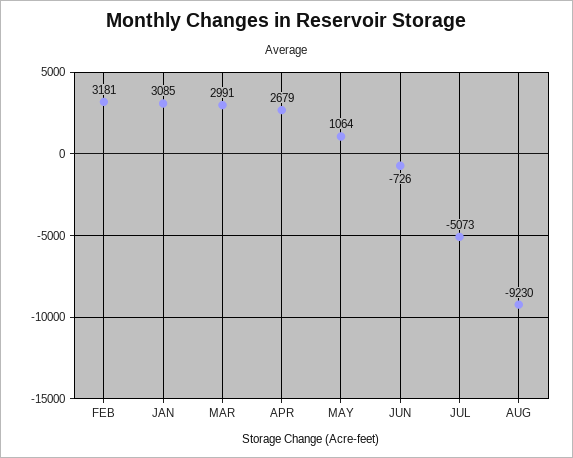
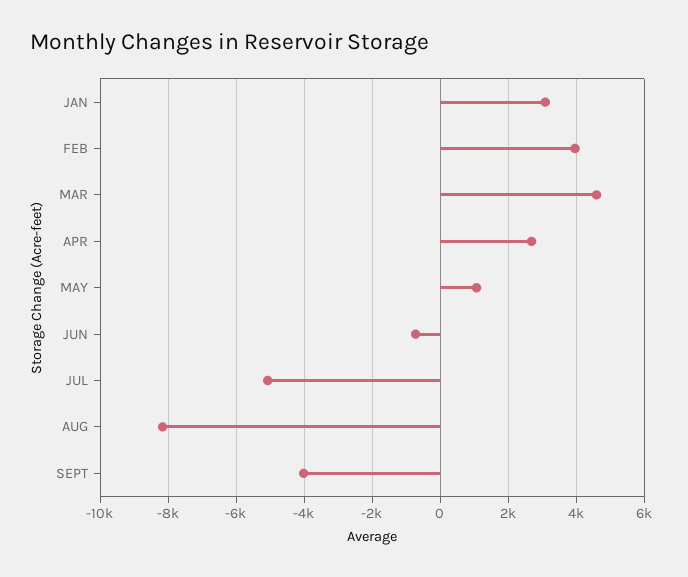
  {
-   "FEB": 3181,
+   "FEB": 4000,
    "JAN": 3085,
-   "MAR": 2991,
+   "MAR": 4600,
    "APR": 2679,
    "MAY": 1064,
    "JUN": -726,
    "JUL": -5073,
-   "AUG": -9230
+   "AUG": -8200,
+   "SEPT": -4000
  }

